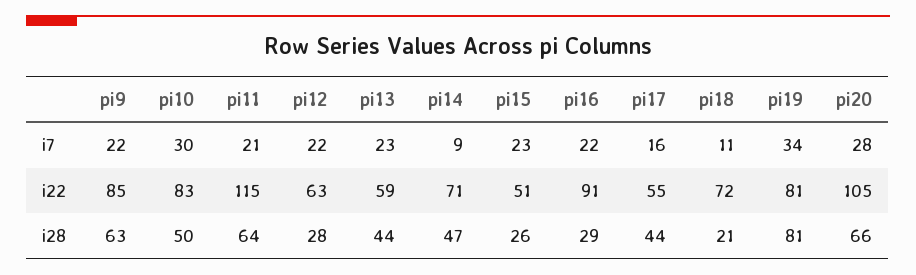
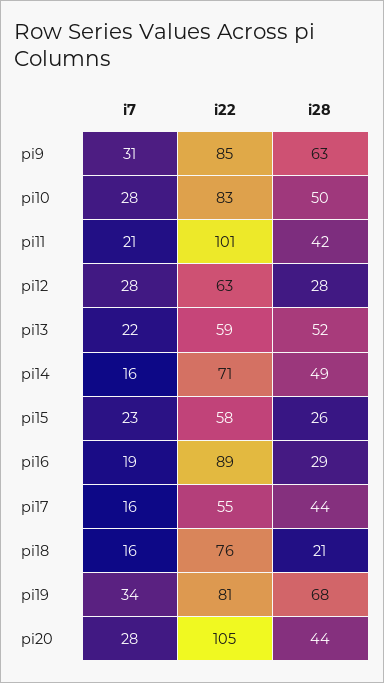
  {
    "pi9": {
-     "i7": 22,
+     "i7": 31,
      "i22": 85,
      "i28": 63
    },
    "pi10": {
-     "i7": 30,
+     "i7": 28,
      "i22": 83,
      "i28": 50
    },
    "pi11": {
      "i7": 21,
-     "i22": 115,
+     "i22": 101,
-     "i28": 64
+     "i28": 42
    },
    "pi12": {
-     "i7": 22,
+     "i7": 28,
      "i22": 63,
      "i28": 28
    },
    "pi13": {
-     "i7": 23,
+     "i7": 22,
      "i22": 59,
-     "i28": 44
+     "i28": 52
    },
    "pi14": {
-     "i7": 9,
+     "i7": 16,
      "i22": 71,
-     "i28": 47
+     "i28": 49
    },
    "pi15": {
      "i7": 23,
-     "i22": 51,
+     "i22": 58,
      "i28": 26
    },
    "pi16": {
-     "i7": 22,
+     "i7": 19,
-     "i22": 91,
+     "i22": 89,
      "i28": 29
    },
    "pi17": {
      "i7": 16,
      "i22": 55,
      "i28": 44
    },
    "pi18": {
-     "i7": 11,
+     "i7": 16,
-     "i22": 72,
+     "i22": 76,
      "i28": 21
    },
    "pi19": {
      "i7": 34,
      "i22": 81,
-     "i28": 81
+     "i28": 68
    },
    "pi20": {
      "i7": 28,
      "i22": 105,
-     "i28": 66
+     "i28": 44
    }
  }

